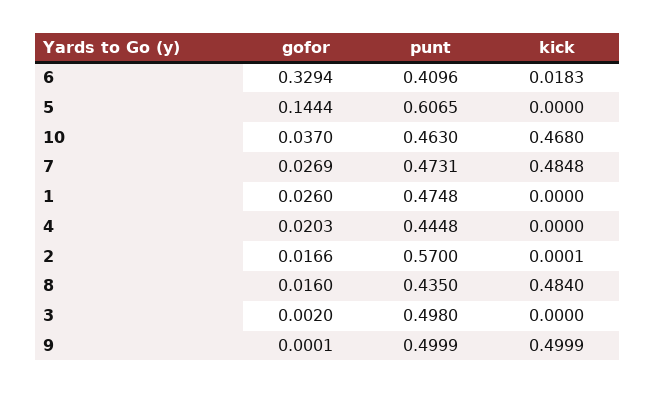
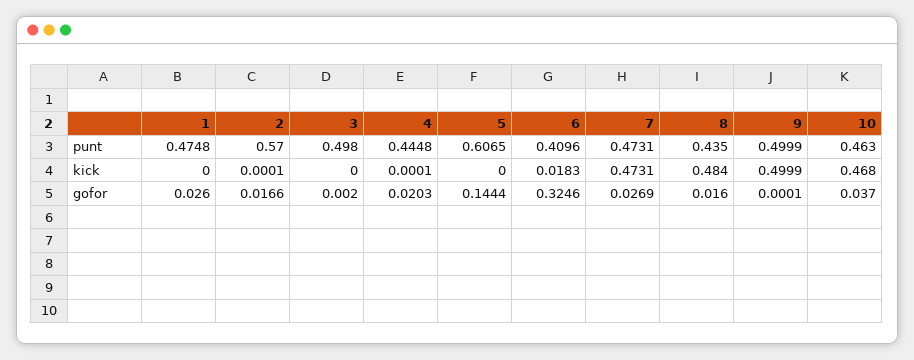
  {
    "gofor": {
-     "6": 0.3294,
+     "6": 0.3246,
      "5": 0.1444,
      "10": 0.037,
      "7": 0.0269,
      "1": 0.026,
      "4": 0.0203,
      "2": 0.0166,
      "8": 0.016,
      "3": 0.002,
      "9": 0.0001
    },
    "punt": {
      "6": 0.4096,
      "5": 0.6065,
      "10": 0.463,
      "7": 0.4731,
      "1": 0.4748,
      "4": 0.4448,
      "2": 0.57,
      "8": 0.435,
      "3": 0.498,
      "9": 0.4999
    },
    "kick": {
      "6": 0.0183,
      "5": 0,
      "10": 0.468,
-     "7": 0.4848,
+     "7": 0.4731,
      "1": 0,
-     "4": 0,
+     "4": 0.0001,
      "2": 0.0001,
      "8": 0.484,
      "3": 0,
      "9": 0.4999
    }
  }

